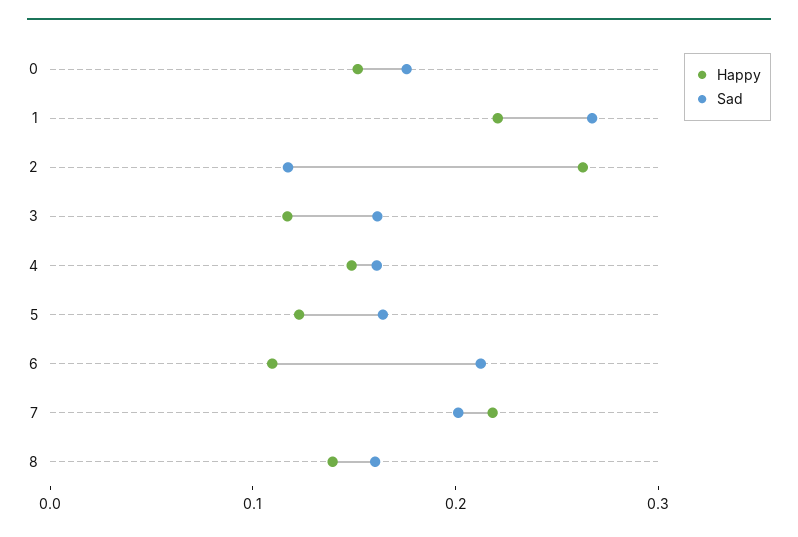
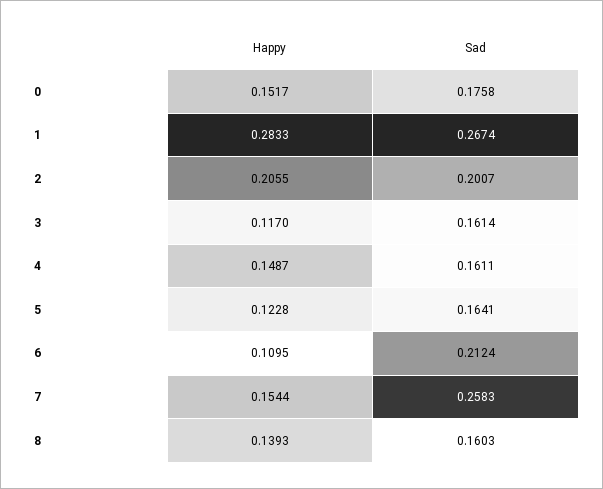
  {
    "Happy": {
      "0": 0.1517,
-     "1": 0.22,
+     "1": 0.2833,
-     "2": 0.26,
+     "2": 0.2055,
      "3": 0.117,
      "4": 0.1487,
      "5": 0.1228,
      "6": 0.1095,
-     "7": 0.22,
+     "7": 0.1544,
      "8": 0.1393
    },
    "Sad": {
      "0": 0.1758,
      "1": 0.2674,
-     "2": 0.12,
+     "2": 0.2007,
      "3": 0.1614,
      "4": 0.1611,
      "5": 0.1641,
      "6": 0.2124,
-     "7": 0.2,
+     "7": 0.2583,
      "8": 0.1603
    }
  }

